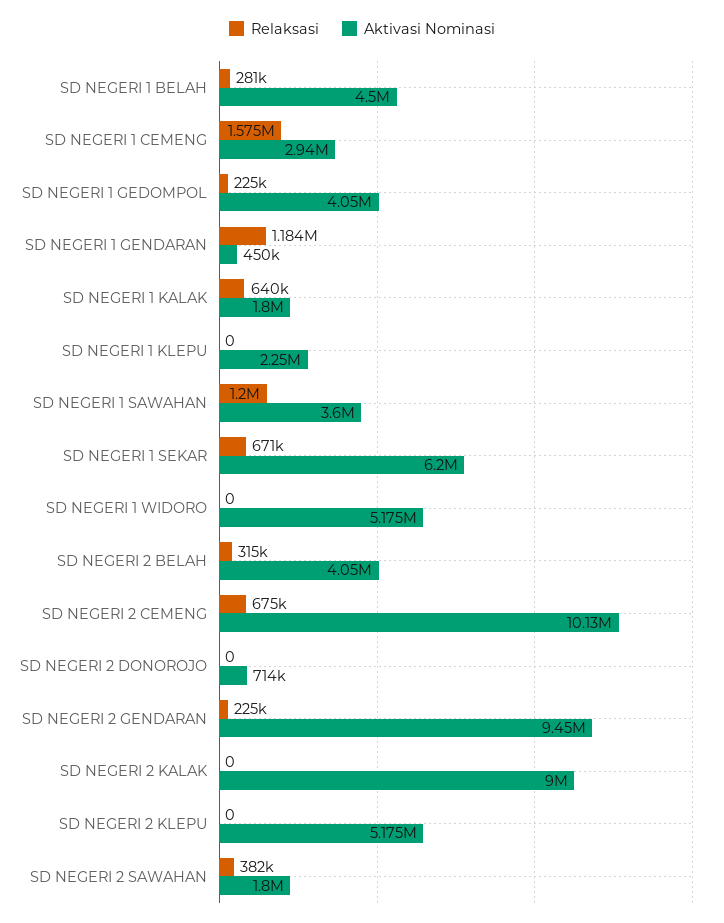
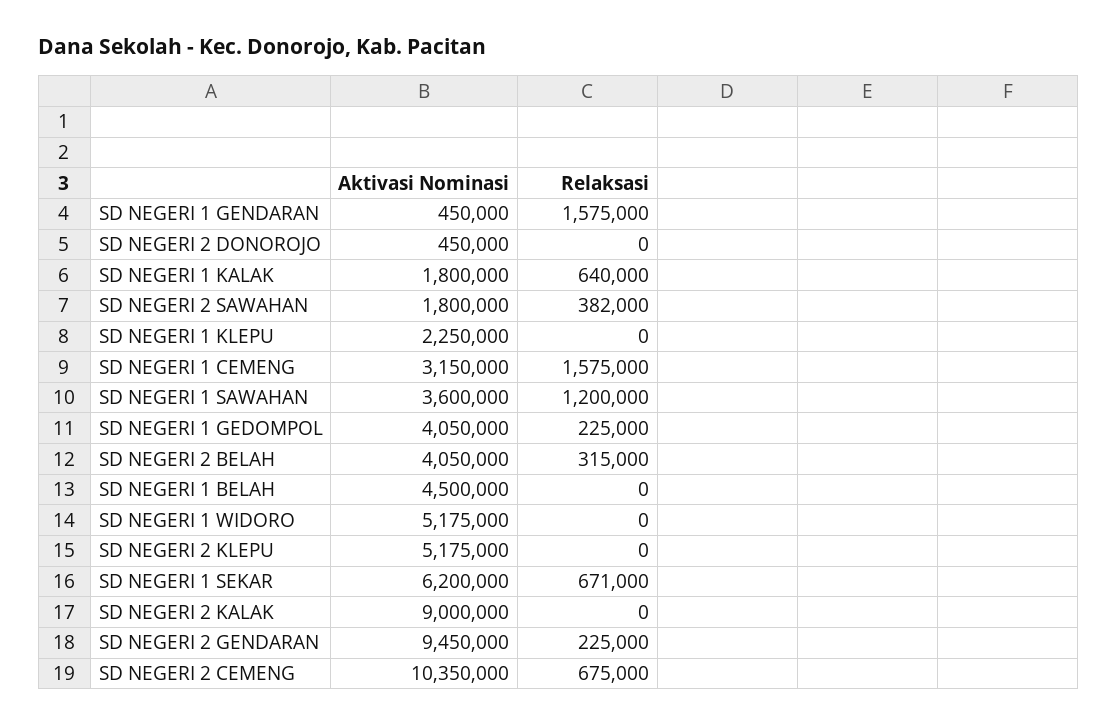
  {
    "Relaksasi": {
-     "SD NEGERI 1 BELAH": 281000,
+     "SD NEGERI 1 BELAH": 0,
      "SD NEGERI 1 CEMENG": 1575000,
      "SD NEGERI 1 GEDOMPOL": 225000,
-     "SD NEGERI 1 GENDARAN": 1184000,
+     "SD NEGERI 1 GENDARAN": 1575000,
      "SD NEGERI 1 KALAK": 640000,
      "SD NEGERI 1 KLEPU": 0,
      "SD NEGERI 1 SAWAHAN": 1200000,
      "SD NEGERI 1 SEKAR": 671000,
      "SD NEGERI 1 WIDORO": 0,
      "SD NEGERI 2 BELAH": 315000,
      "SD NEGERI 2 CEMENG": 675000,
      "SD NEGERI 2 DONOROJO": 0,
      "SD NEGERI 2 GENDARAN": 225000,
      "SD NEGERI 2 KALAK": 0,
      "SD NEGERI 2 KLEPU": 0,
      "SD NEGERI 2 SAWAHAN": 382000
    },
    "Aktivasi Nominasi": {
      "SD NEGERI 1 BELAH": 4500000,
-     "SD NEGERI 1 CEMENG": 2940000,
+     "SD NEGERI 1 CEMENG": 3150000,
      "SD NEGERI 1 GEDOMPOL": 4050000,
      "SD NEGERI 1 GENDARAN": 450000,
      "SD NEGERI 1 KALAK": 1800000,
      "SD NEGERI 1 KLEPU": 2250000,
      "SD NEGERI 1 SAWAHAN": 3600000,
      "SD NEGERI 1 SEKAR": 6200000,
      "SD NEGERI 1 WIDORO": 5175000,
      "SD NEGERI 2 BELAH": 4050000,
-     "SD NEGERI 2 CEMENG": 10130000,
+     "SD NEGERI 2 CEMENG": 10350000,
-     "SD NEGERI 2 DONOROJO": 714000,
+     "SD NEGERI 2 DONOROJO": 450000,
      "SD NEGERI 2 GENDARAN": 9450000,
      "SD NEGERI 2 KALAK": 9000000,
      "SD NEGERI 2 KLEPU": 5175000,
      "SD NEGERI 2 SAWAHAN": 1800000
    }
  }

